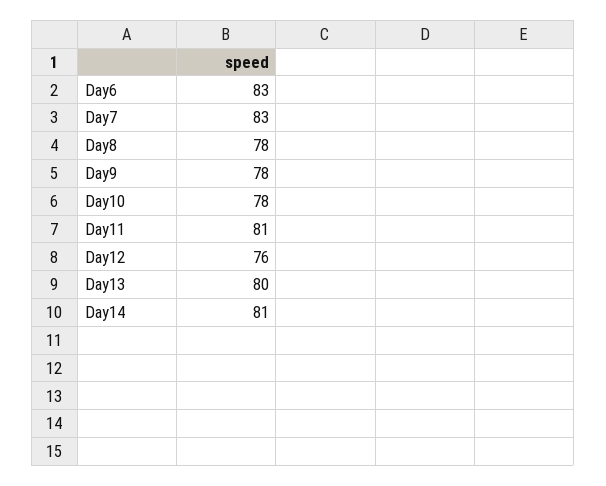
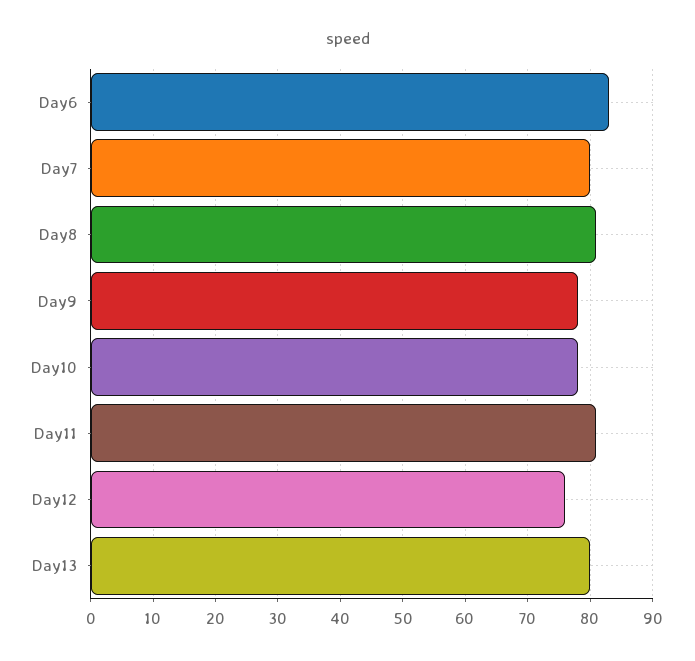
  {
    "Day6": 83,
-   "Day7": 83,
+   "Day7": 80,
-   "Day8": 78,
+   "Day8": 81,
    "Day9": 78,
    "Day10": 78,
    "Day11": 81,
    "Day12": 76,
-   "Day13": 80,
+   "Day13": 80
-   "Day14": 81
  }

